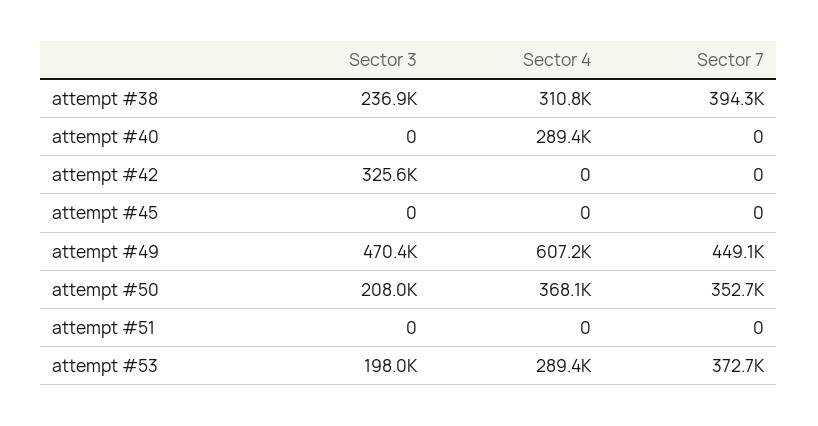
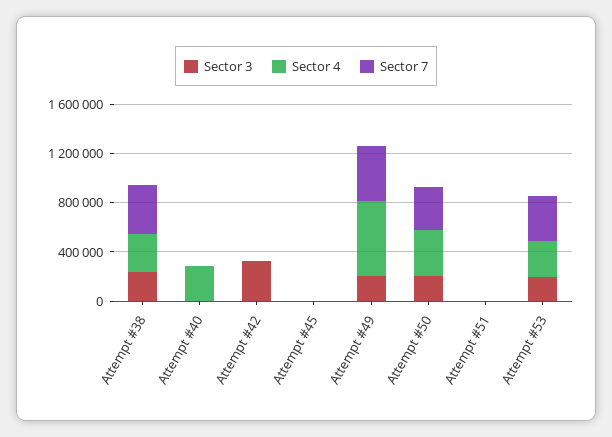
  {
    "Sector 3": {
      "attempt #38": 236900,
      "attempt #40": 0,
      "attempt #42": 325600,
      "attempt #45": 0,
-     "attempt #49": 470400,
+     "attempt #49": 200000,
      "attempt #50": 208000,
      "attempt #51": 0,
      "attempt #53": 198000
    },
    "Sector 4": {
      "attempt #38": 310800,
      "attempt #40": 289400,
      "attempt #42": 0,
      "attempt #45": 0,
      "attempt #49": 607200,
      "attempt #50": 368100,
      "attempt #51": 0,
      "attempt #53": 289400
    },
    "Sector 7": {
      "attempt #38": 394300,
      "attempt #40": 0,
      "attempt #42": 0,
      "attempt #45": 0,
      "attempt #49": 449100,
      "attempt #50": 352700,
      "attempt #51": 0,
      "attempt #53": 372700
    }
  }

